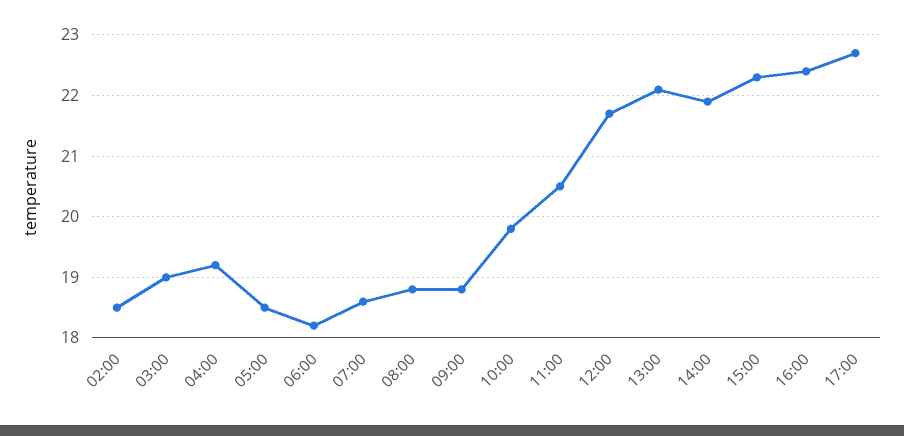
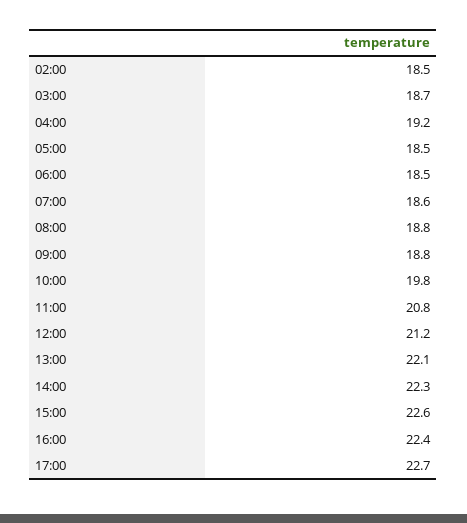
  {
    "02:00": 18.5,
-   "03:00": 19,
+   "03:00": 18.7,
    "04:00": 19.2,
    "05:00": 18.5,
-   "06:00": 18.2,
+   "06:00": 18.5,
    "07:00": 18.6,
    "08:00": 18.8,
    "09:00": 18.8,
    "10:00": 19.8,
-   "11:00": 20.5,
+   "11:00": 20.8,
-   "12:00": 21.7,
+   "12:00": 21.2,
    "13:00": 22.1,
-   "14:00": 21.9,
+   "14:00": 22.3,
-   "15:00": 22.3,
+   "15:00": 22.6,
    "16:00": 22.4,
    "17:00": 22.7
  }

